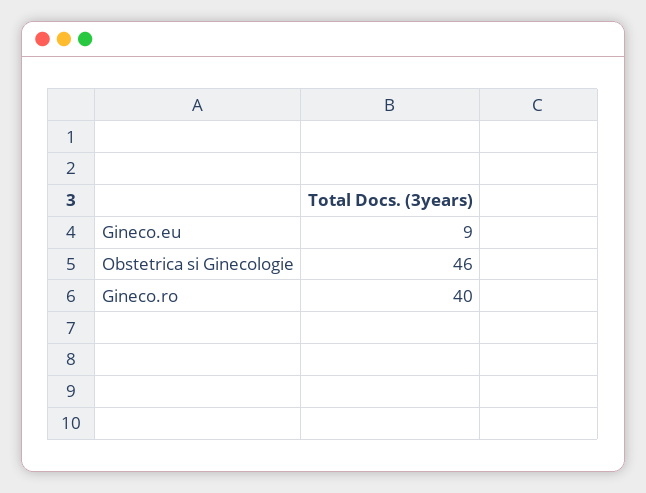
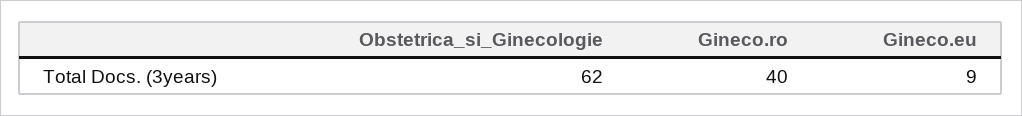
  {
    "Gineco.eu": 9,
-   "Obstetrica si Ginecologie": 46,
+   "Obstetrica si Ginecologie": 62,
    "Gineco.ro": 40
  }

